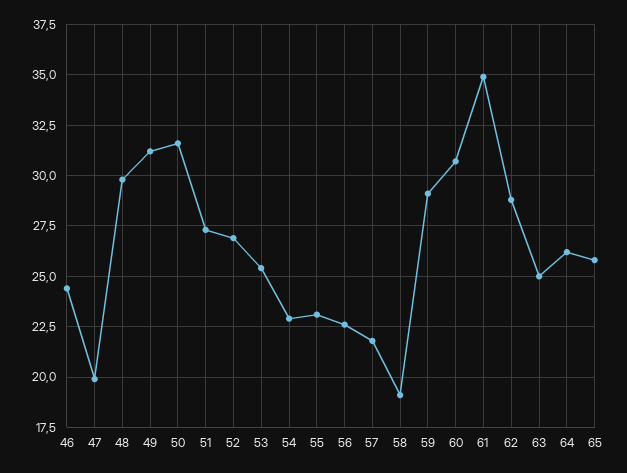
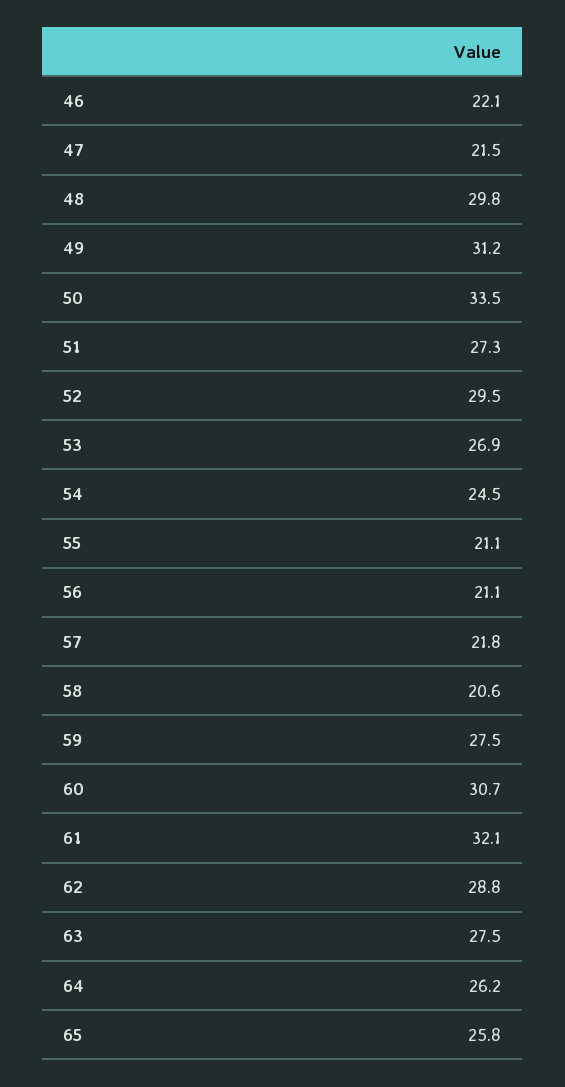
  {
-   "46": 24.5,
+   "46": 22.1,
-   "47": 20,
+   "47": 21.5,
    "48": 29.8,
    "49": 31.2,
-   "50": 31.5,
+   "50": 33.5,
    "51": 27.3,
-   "52": 27,
+   "52": 29.5,
-   "53": 25.5,
+   "53": 26.9,
-   "54": 23,
+   "54": 24.5,
-   "55": 23,
+   "55": 21.1,
-   "56": 22.5,
+   "56": 21.1,
    "57": 21.8,
-   "58": 19,
+   "58": 20.6,
-   "59": 29,
+   "59": 27.5,
    "60": 30.7,
-   "61": 35,
+   "61": 32.1,
    "62": 28.8,
-   "63": 25,
+   "63": 27.5,
    "64": 26.2,
    "65": 25.8
  }

